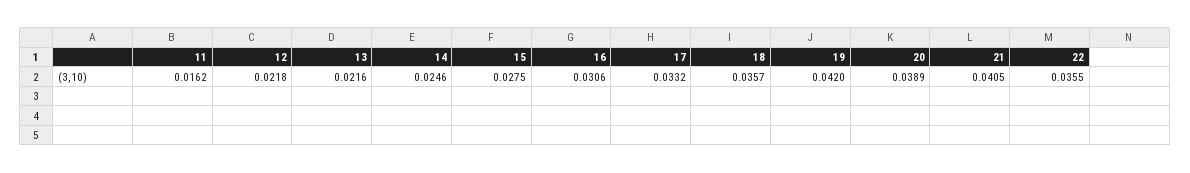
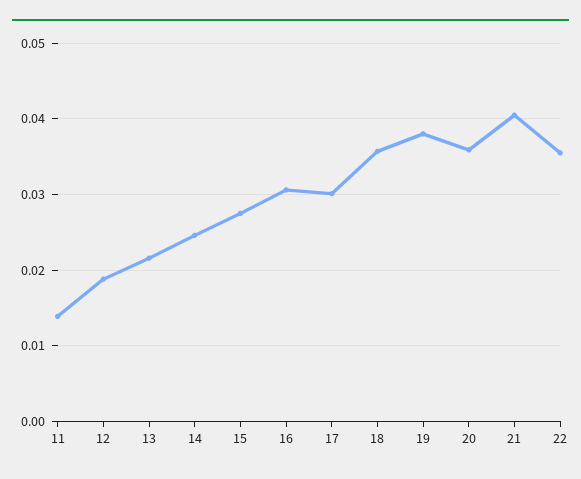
  {
-   "11": 0.0162,
+   "11": 0.014,
-   "12": 0.0218,
+   "12": 0.019,
    "13": 0.0216,
    "14": 0.0246,
    "15": 0.0275,
    "16": 0.0306,
-   "17": 0.0332,
+   "17": 0.03,
    "18": 0.0357,
-   "19": 0.042,
+   "19": 0.038,
-   "20": 0.0389,
+   "20": 0.036,
    "21": 0.0405,
    "22": 0.0355
  }

